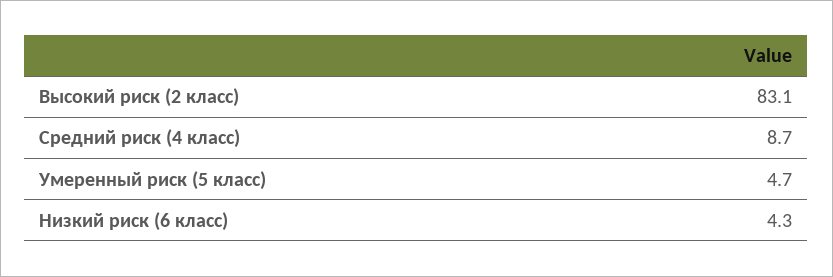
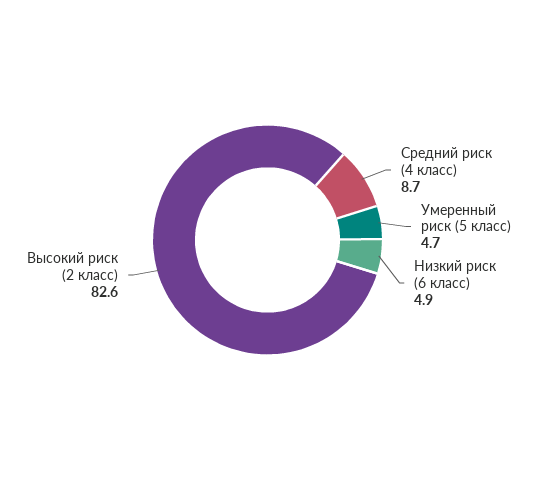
  {
-   "Высокий риск (2 класс)": 83.1,
+   "Высокий риск (2 класс)": 82.6,
    "Средний риск (4 класс)": 8.7,
    "Умеренный риск (5 класс)": 4.7,
-   "Низкий риск (6 класс)": 4.3
+   "Низкий риск (6 класс)": 4.9
  }

